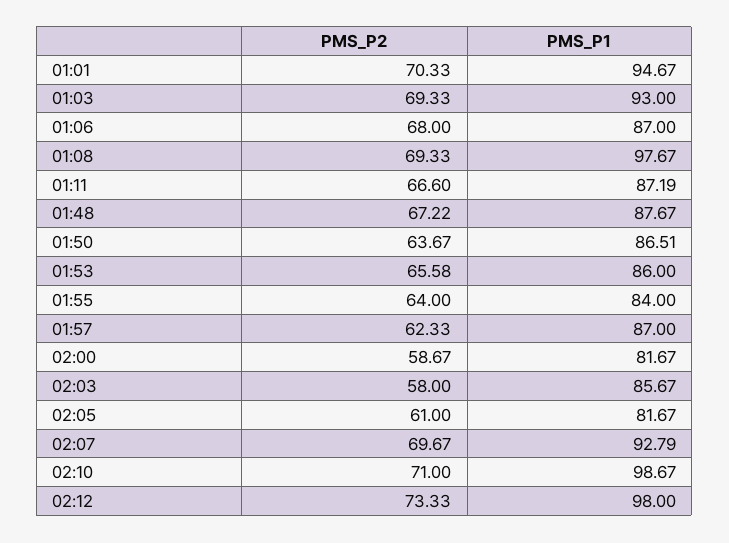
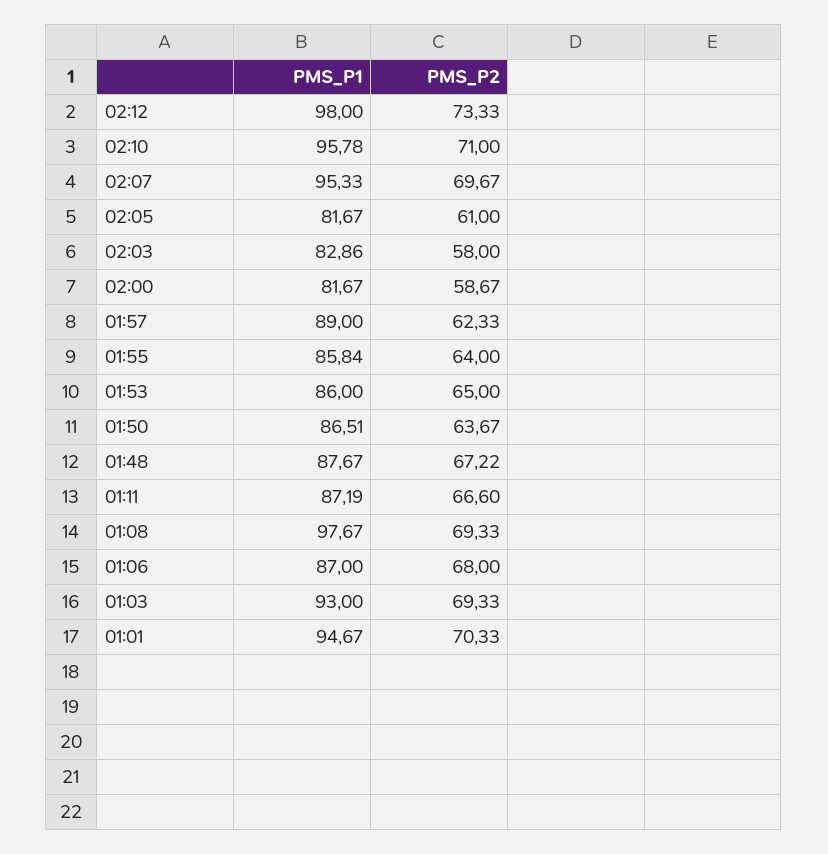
  {
    "PMS_P2": {
      "01:01": 70.33,
      "01:03": 69.33,
      "01:06": 68,
      "01:08": 69.33,
      "01:11": 66.6,
      "01:48": 67.22,
      "01:50": 63.67,
-     "01:53": 65.58,
+     "01:53": 65,
      "01:55": 64,
      "01:57": 62.33,
      "02:00": 58.67,
      "02:03": 58,
      "02:05": 61,
      "02:07": 69.67,
      "02:10": 71,
      "02:12": 73.33
    },
    "PMS_P1": {
      "01:01": 94.67,
      "01:03": 93,
      "01:06": 87,
      "01:08": 97.67,
      "01:11": 87.19,
      "01:48": 87.67,
      "01:50": 86.51,
      "01:53": 86,
-     "01:55": 84,
+     "01:55": 85.84,
-     "01:57": 87,
+     "01:57": 89,
      "02:00": 81.67,
-     "02:03": 85.67,
+     "02:03": 82.86,
      "02:05": 81.67,
-     "02:07": 92.79,
+     "02:07": 95.33,
-     "02:10": 98.67,
+     "02:10": 95.78,
      "02:12": 98
    }
  }

